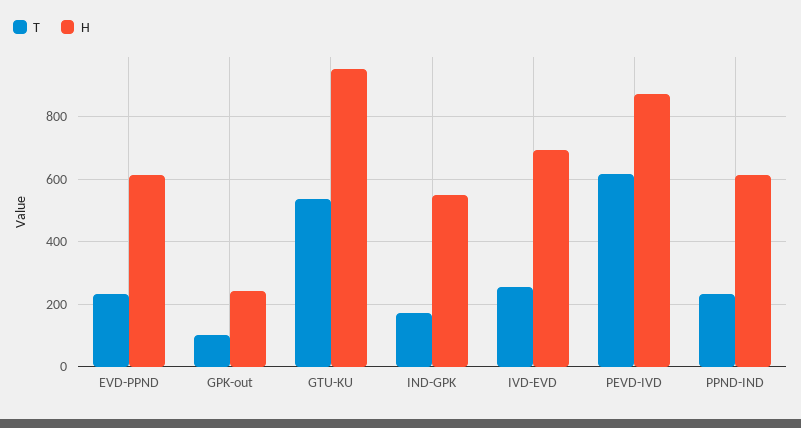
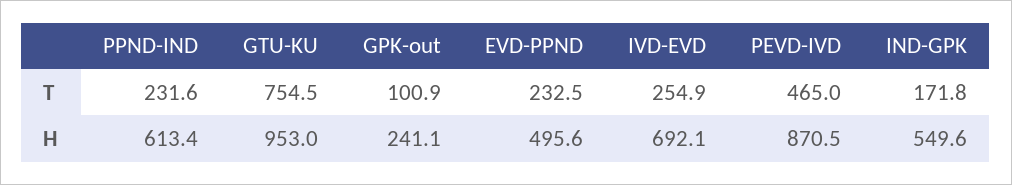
  {
    "T": {
      "EVD-PPND": 232.5,
      "GPK-out": 100.9,
-     "GTU-KU": 540,
+     "GTU-KU": 754.5,
      "IND-GPK": 171.8,
      "IVD-EVD": 254.9,
-     "PEVD-IVD": 620,
+     "PEVD-IVD": 465,
      "PPND-IND": 231.6
    },
    "H": {
-     "EVD-PPND": 620,
+     "EVD-PPND": 495.6,
      "GPK-out": 241.1,
      "GTU-KU": 953,
      "IND-GPK": 549.6,
      "IVD-EVD": 692.1,
      "PEVD-IVD": 870.5,
      "PPND-IND": 613.4
    }
  }

